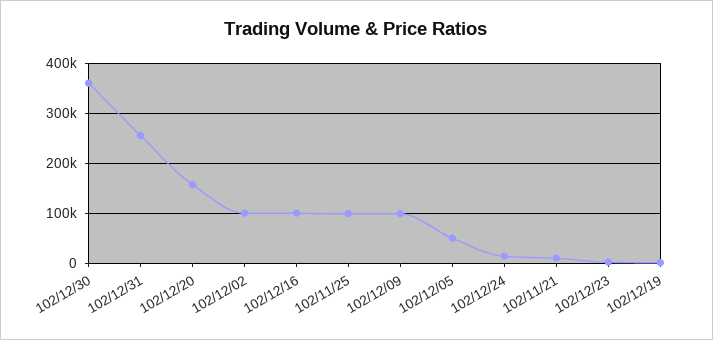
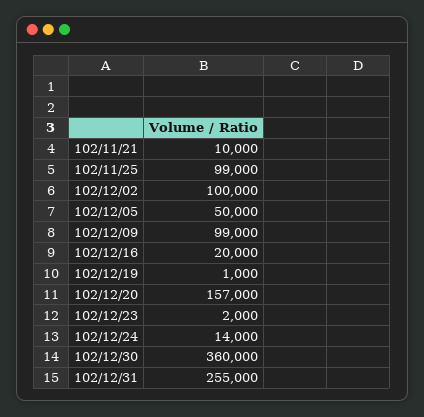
  {
    "102/12/30": 360000,
    "102/12/31": 255000,
    "102/12/20": 157000,
    "102/12/02": 100000,
-   "102/12/16": 100000,
+   "102/12/16": 20000,
    "102/11/25": 99000,
    "102/12/09": 99000,
    "102/12/05": 50000,
    "102/12/24": 14000,
    "102/11/21": 10000,
    "102/12/23": 2000,
    "102/12/19": 1000
  }

